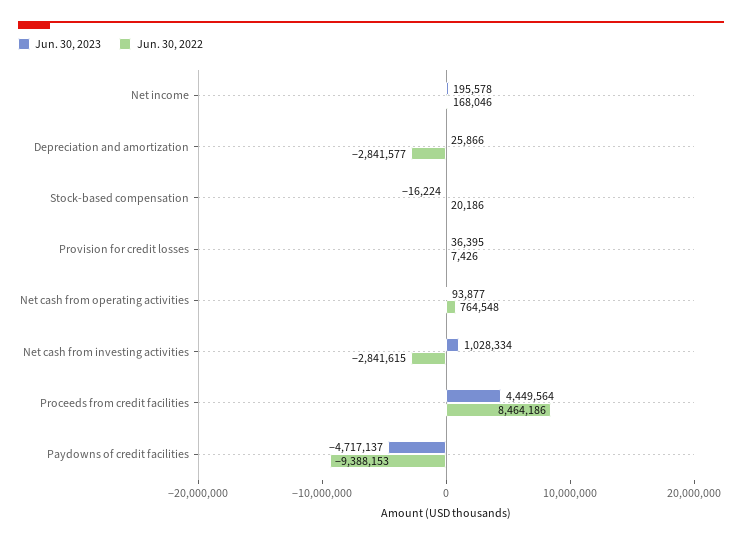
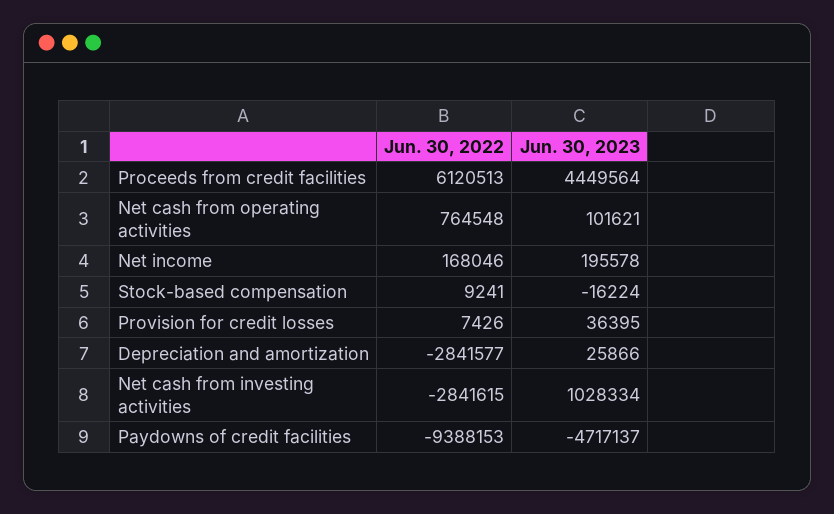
  {
    "Jun. 30, 2023": {
      "Net income": 195578,
      "Depreciation and amortization": 25866,
      "Stock-based compensation": -16224,
      "Provision for credit losses": 36395,
-     "Net cash from operating activities": 93877,
+     "Net cash from operating activities": 101621,
      "Net cash from investing activities": 1028334,
      "Proceeds from credit facilities": 4449564,
      "Paydowns of credit facilities": -4717137
    },
    "Jun. 30, 2022": {
      "Net income": 168046,
      "Depreciation and amortization": -2841577,
-     "Stock-based compensation": 20186,
+     "Stock-based compensation": 9241,
      "Provision for credit losses": 7426,
      "Net cash from operating activities": 764548,
      "Net cash from investing activities": -2841615,
-     "Proceeds from credit facilities": 8464186,
+     "Proceeds from credit facilities": 6120513,
      "Paydowns of credit facilities": -9388153
    }
  }

